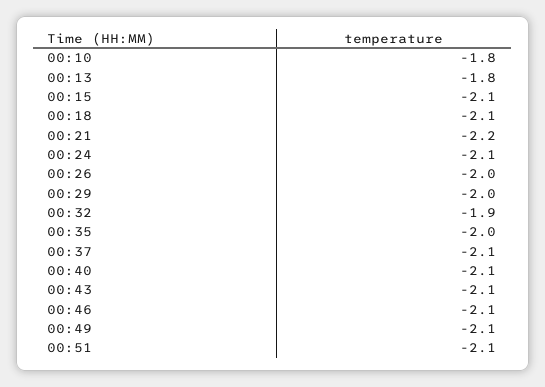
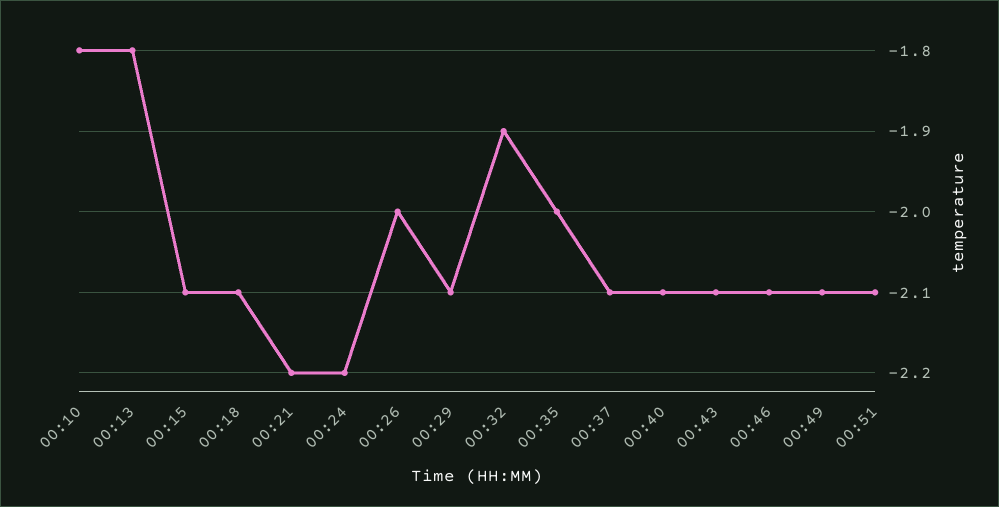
  {
    "00:10": -1.8,
    "00:13": -1.8,
    "00:15": -2.1,
    "00:18": -2.1,
    "00:21": -2.2,
-   "00:24": -2.1,
+   "00:24": -2.2,
    "00:26": -2,
-   "00:29": -2,
+   "00:29": -2.1,
    "00:32": -1.9,
    "00:35": -2,
    "00:37": -2.1,
    "00:40": -2.1,
    "00:43": -2.1,
    "00:46": -2.1,
    "00:49": -2.1,
    "00:51": -2.1
  }

